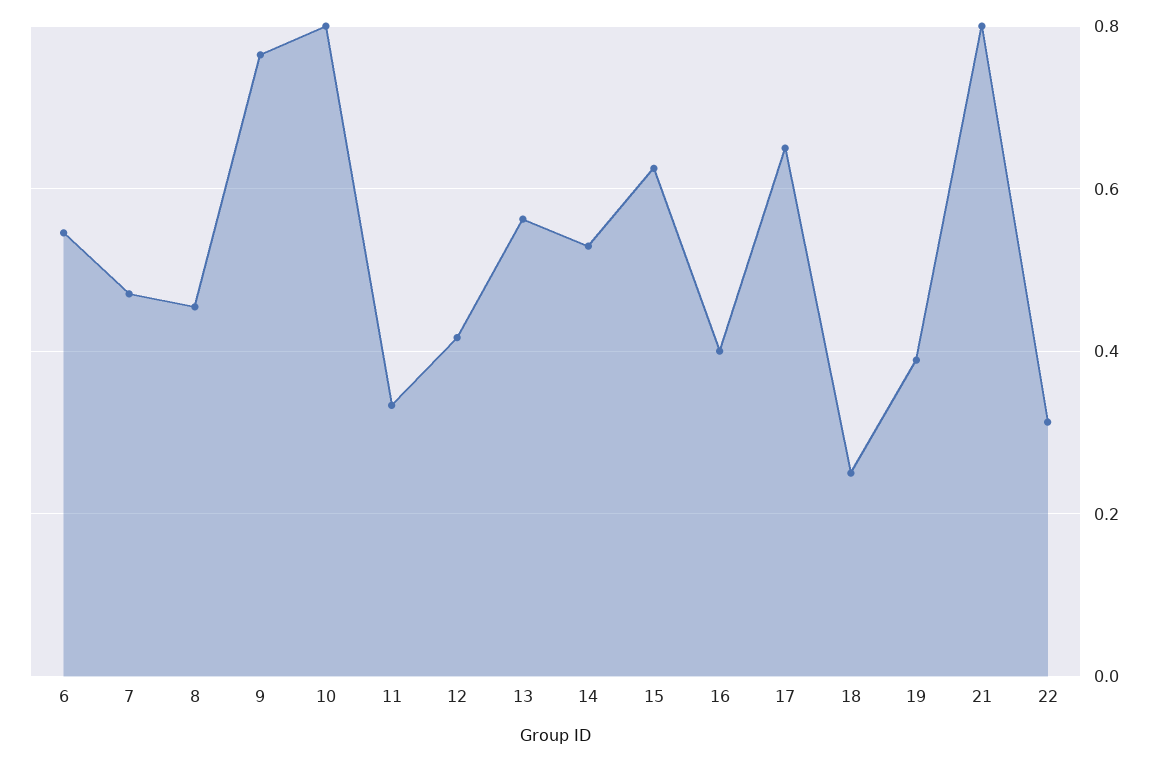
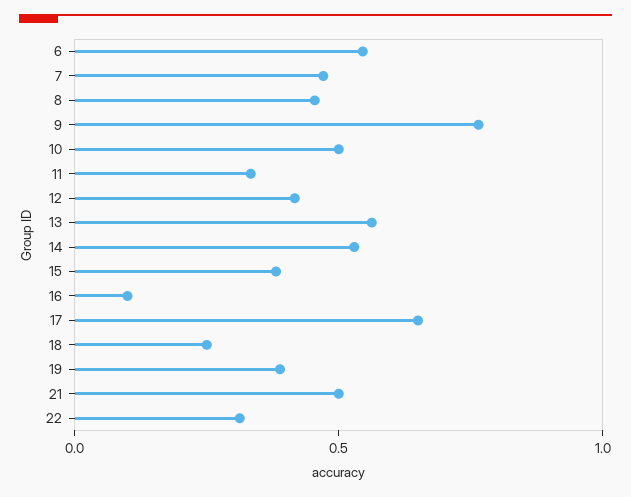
  {
    "6": 0.54,
    "7": 0.48,
    "8": 0.46,
    "9": 0.76,
-   "10": 0.8,
+   "10": 0.5,
    "11": 0.34,
    "12": 0.42,
    "13": 0.56,
    "14": 0.52,
-   "15": 0.62,
+   "15": 0.4,
-   "16": 0.4,
+   "16": 0.1,
    "17": 0.66,
    "18": 0.26,
    "19": 0.38,
-   "21": 0.8,
+   "21": 0.5,
    "22": 0.32
  }

